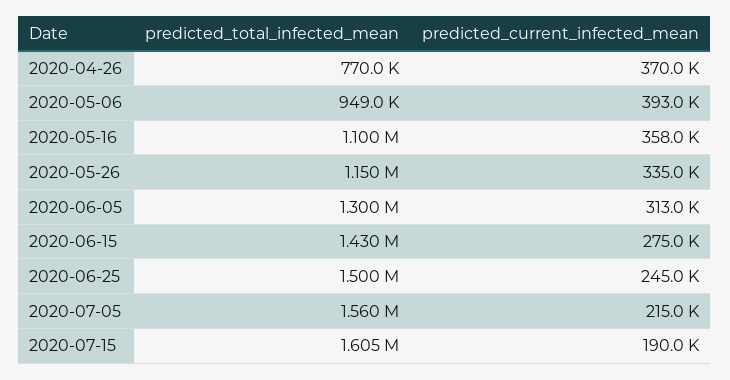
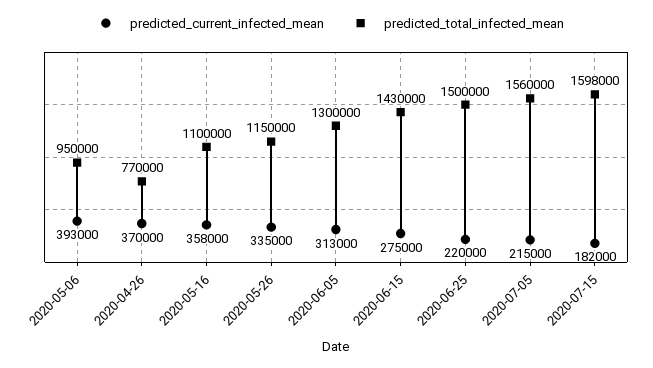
  {
    "predicted_total_infected_mean": {
      "2020-04-26": 770000,
-     "2020-05-06": 949000,
+     "2020-05-06": 950000,
      "2020-05-16": 1100000,
      "2020-05-26": 1150000,
      "2020-06-05": 1300000,
      "2020-06-15": 1430000,
      "2020-06-25": 1500000,
      "2020-07-05": 1560000,
-     "2020-07-15": 1605000
+     "2020-07-15": 1598000
    },
    "predicted_current_infected_mean": {
      "2020-04-26": 370000,
      "2020-05-06": 393000,
      "2020-05-16": 358000,
      "2020-05-26": 335000,
      "2020-06-05": 313000,
      "2020-06-15": 275000,
-     "2020-06-25": 245000,
+     "2020-06-25": 220000,
      "2020-07-05": 215000,
-     "2020-07-15": 190000
+     "2020-07-15": 182000
    }
  }

